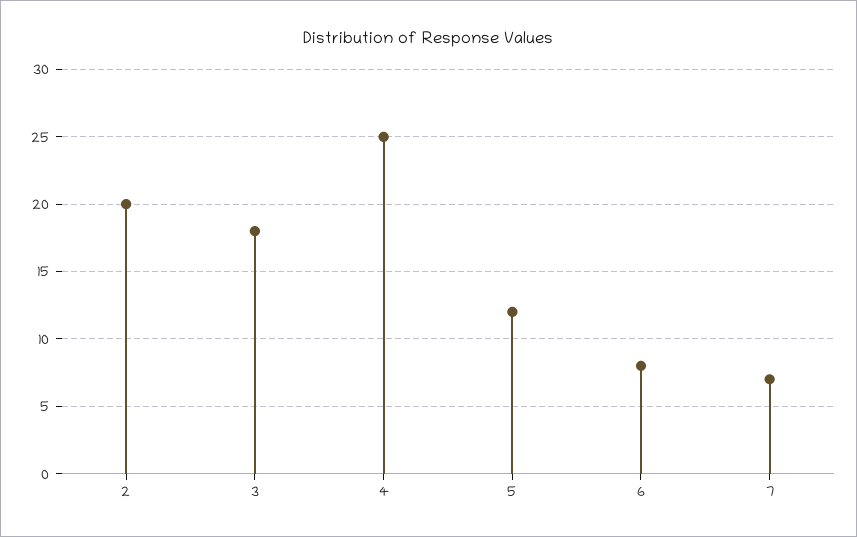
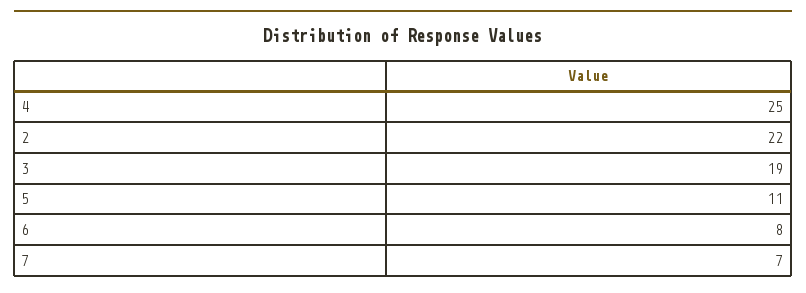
  {
-   "2": 20,
+   "2": 22,
-   "3": 18,
+   "3": 19,
    "4": 25,
-   "5": 12,
+   "5": 11,
    "6": 8,
    "7": 7
  }

